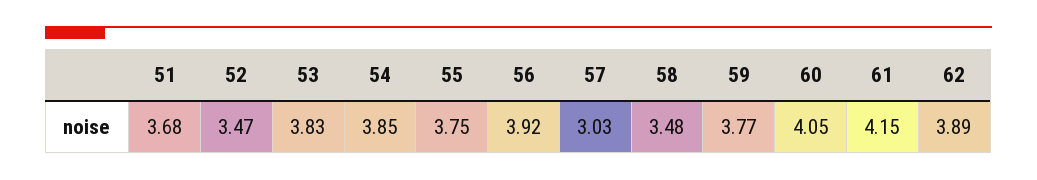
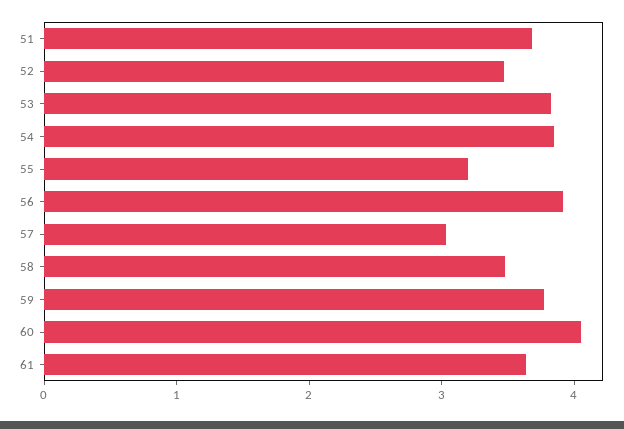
  {
    "51": 3.68,
    "52": 3.47,
    "53": 3.83,
    "54": 3.85,
-   "55": 3.75,
+   "55": 3.2,
    "56": 3.92,
    "57": 3.03,
    "58": 3.48,
    "59": 3.77,
    "60": 4.05,
-   "61": 4.15,
+   "61": 3.6
-   "62": 3.89
  }

